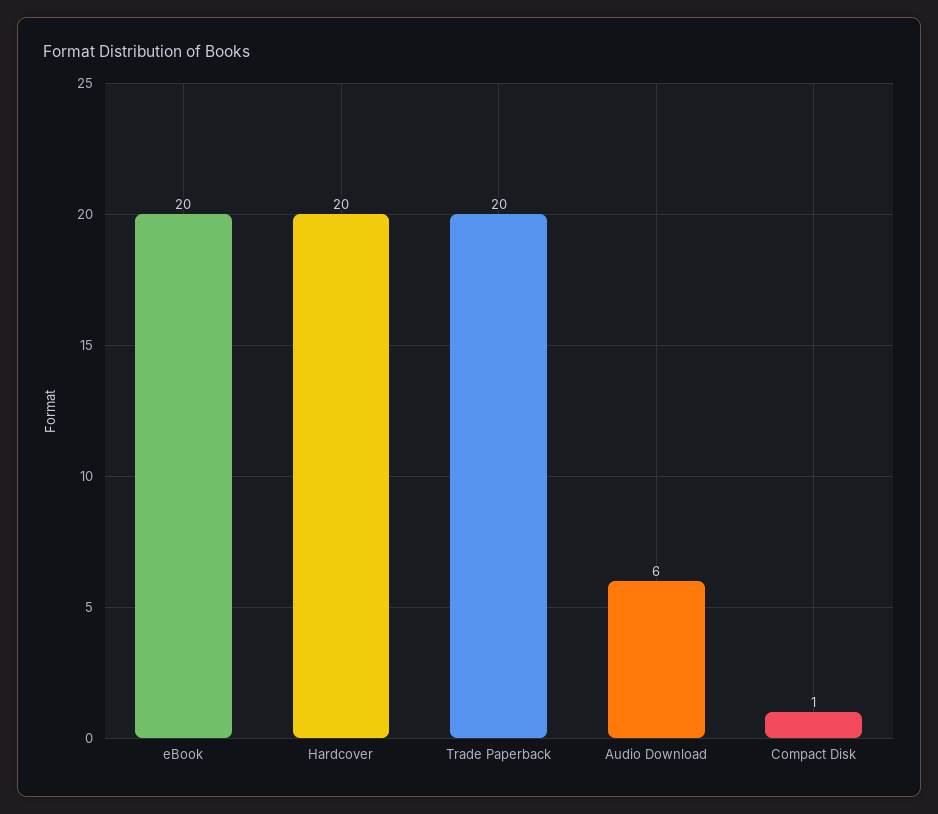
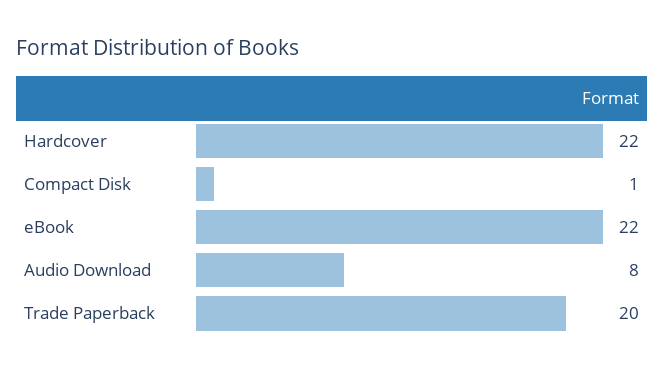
  {
-   "eBook": 20,
+   "eBook": 22,
-   "Hardcover": 20,
+   "Hardcover": 22,
    "Trade Paperback": 20,
-   "Audio Download": 6,
+   "Audio Download": 8,
    "Compact Disk": 1
  }

